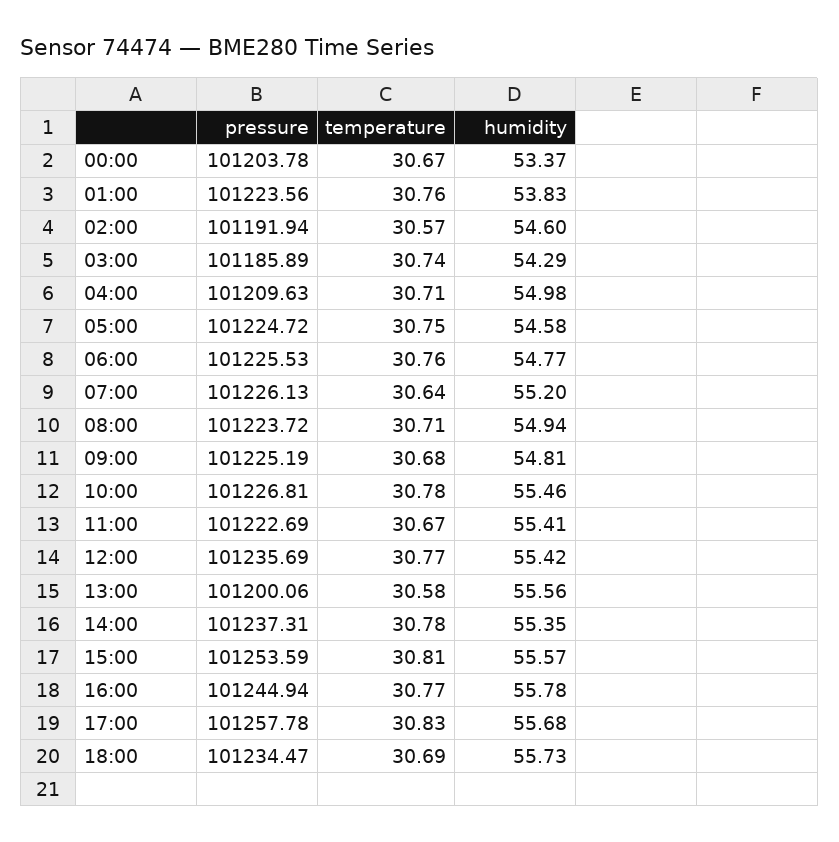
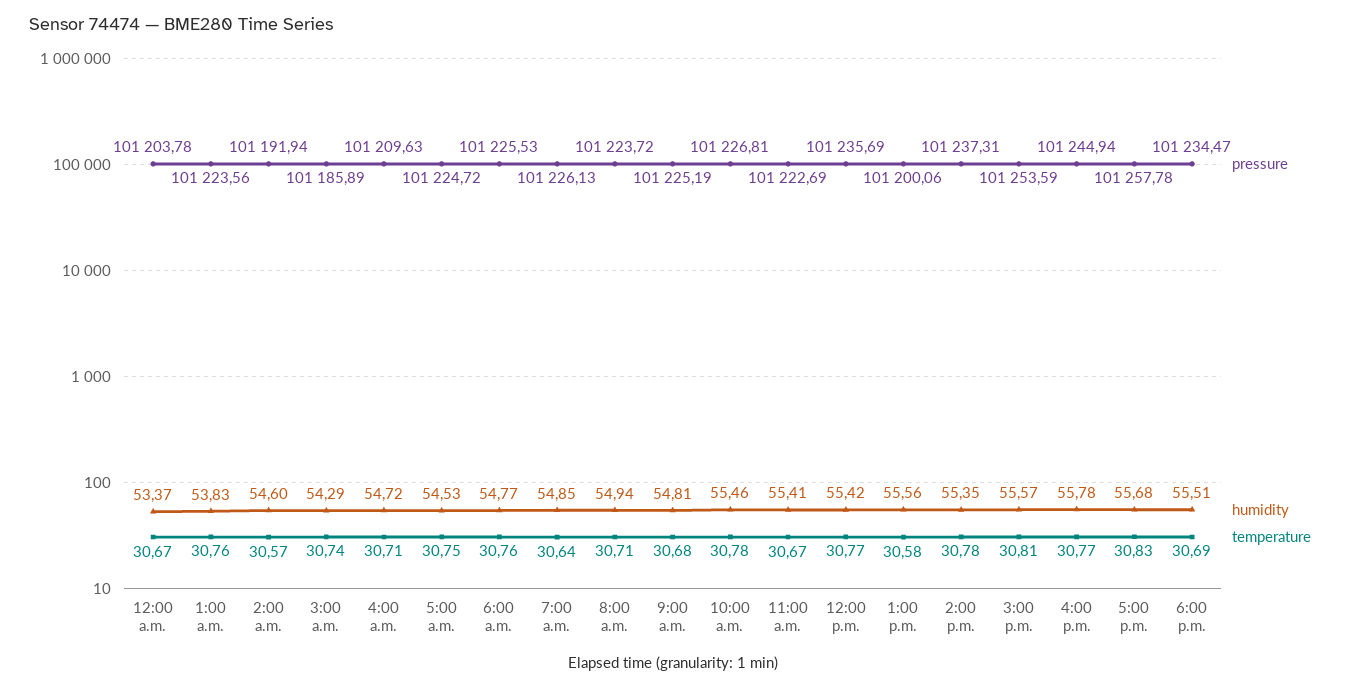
  {
    "pressure": {
      "00:00": 101203.78,
      "01:00": 101223.56,
      "02:00": 101191.94,
      "03:00": 101185.89,
      "04:00": 101209.63,
      "05:00": 101224.72,
      "06:00": 101225.53,
      "07:00": 101226.13,
      "08:00": 101223.72,
      "09:00": 101225.19,
      "10:00": 101226.81,
      "11:00": 101222.69,
      "12:00": 101235.69,
      "13:00": 101200.06,
      "14:00": 101237.31,
      "15:00": 101253.59,
      "16:00": 101244.94,
      "17:00": 101257.78,
      "18:00": 101234.47
    },
    "temperature": {
      "00:00": 30.67,
      "01:00": 30.76,
      "02:00": 30.57,
      "03:00": 30.74,
      "04:00": 30.71,
      "05:00": 30.75,
      "06:00": 30.76,
      "07:00": 30.64,
      "08:00": 30.71,
      "09:00": 30.68,
      "10:00": 30.78,
      "11:00": 30.67,
      "12:00": 30.77,
      "13:00": 30.58,
      "14:00": 30.78,
      "15:00": 30.81,
      "16:00": 30.77,
      "17:00": 30.83,
      "18:00": 30.69
    },
    "humidity": {
      "00:00": 53.37,
      "01:00": 53.83,
      "02:00": 54.6,
      "03:00": 54.29,
-     "04:00": 54.98,
+     "04:00": 54.72,
-     "05:00": 54.58,
+     "05:00": 54.53,
      "06:00": 54.77,
-     "07:00": 55.2,
+     "07:00": 54.85,
      "08:00": 54.94,
      "09:00": 54.81,
      "10:00": 55.46,
      "11:00": 55.41,
      "12:00": 55.42,
      "13:00": 55.56,
      "14:00": 55.35,
      "15:00": 55.57,
      "16:00": 55.78,
      "17:00": 55.68,
-     "18:00": 55.73
+     "18:00": 55.51
    }
  }

